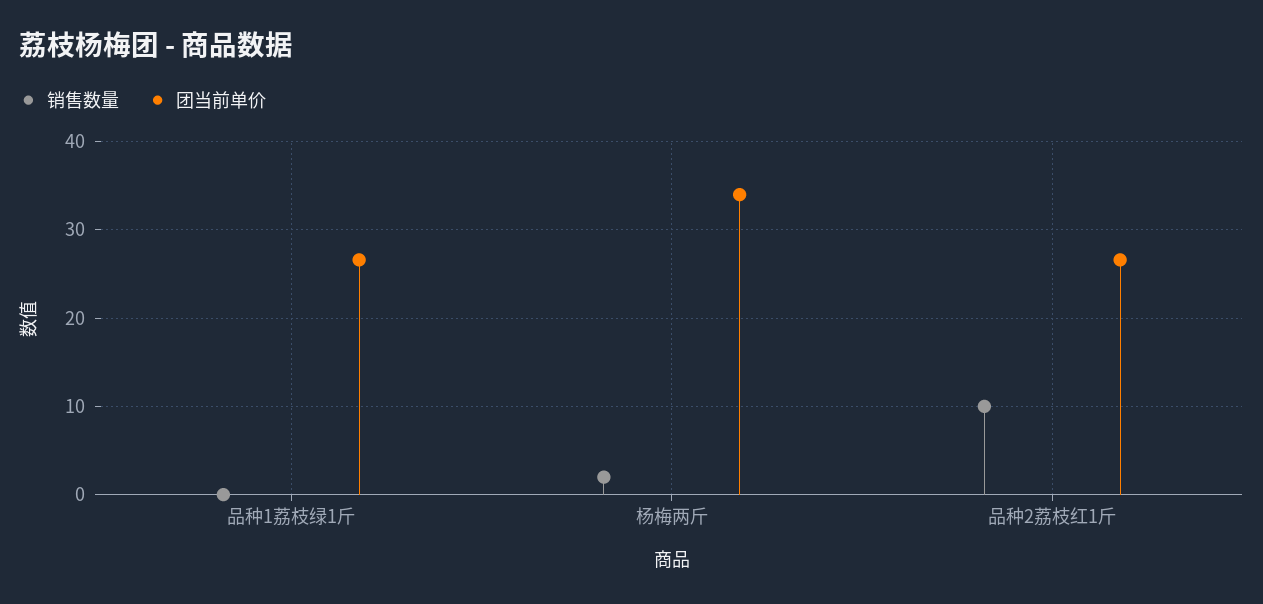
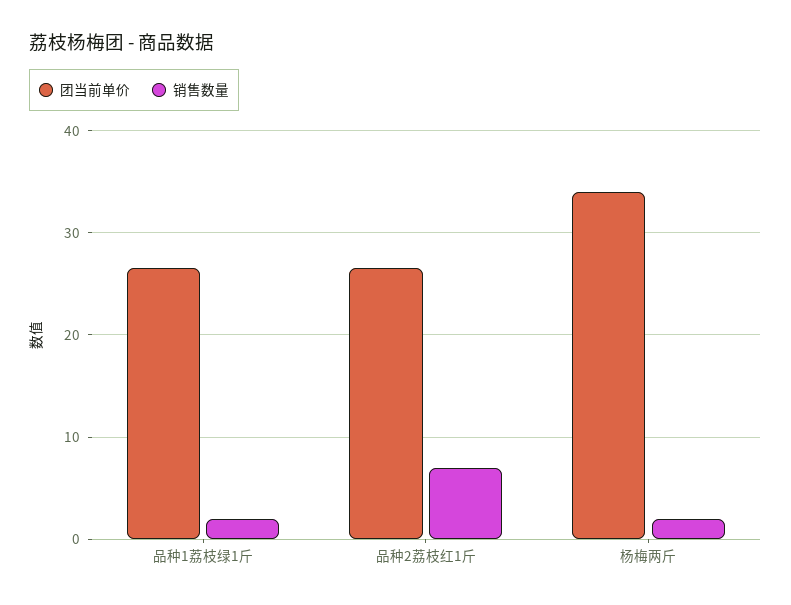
  {
    "销售数量": {
-     "品种1荔枝绿1斤": 0,
+     "品种1荔枝绿1斤": 2,
      "杨梅两斤": 2,
-     "品种2荔枝红1斤": 10
+     "品种2荔枝红1斤": 7
    },
    "团当前单价": {
      "品种1荔枝绿1斤": 27,
      "杨梅两斤": 34,
      "品种2荔枝红1斤": 27
    }
  }

